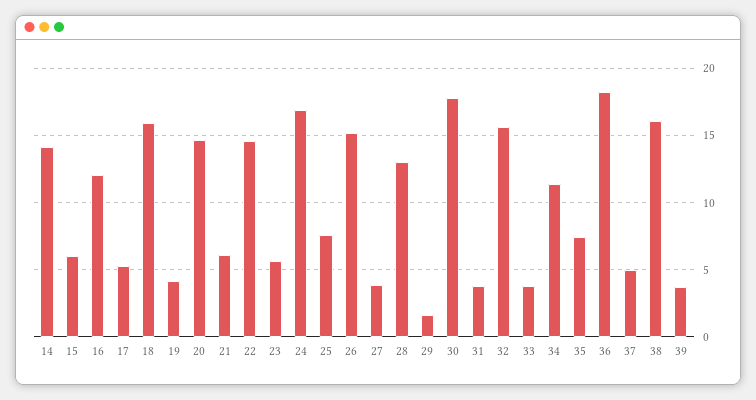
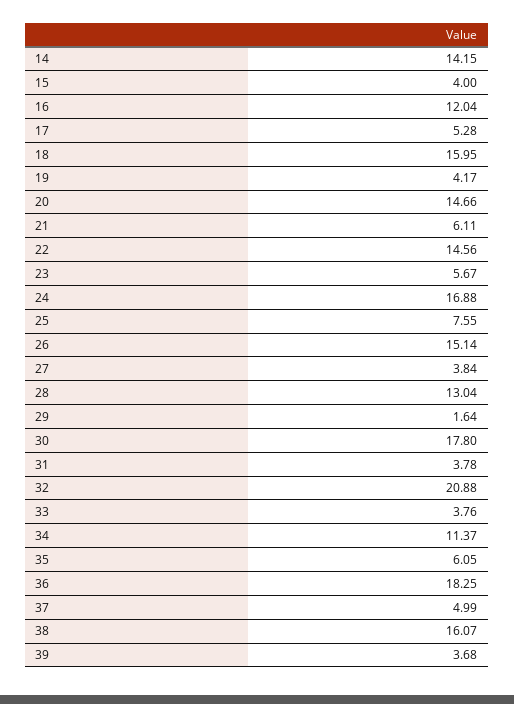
  {
    "14": 14.15,
-   "15": 6,
+   "15": 4,
    "16": 12.04,
    "17": 5.28,
    "18": 15.95,
    "19": 4.17,
    "20": 14.66,
    "21": 6.11,
    "22": 14.56,
    "23": 5.67,
    "24": 16.88,
    "25": 7.55,
    "26": 15.14,
    "27": 3.84,
    "28": 13.04,
    "29": 1.64,
    "30": 17.8,
    "31": 3.78,
-   "32": 15.5,
+   "32": 20.88,
    "33": 3.76,
    "34": 11.37,
-   "35": 7.5,
+   "35": 6.05,
    "36": 18.25,
    "37": 4.99,
    "38": 16.07,
    "39": 3.68
  }

